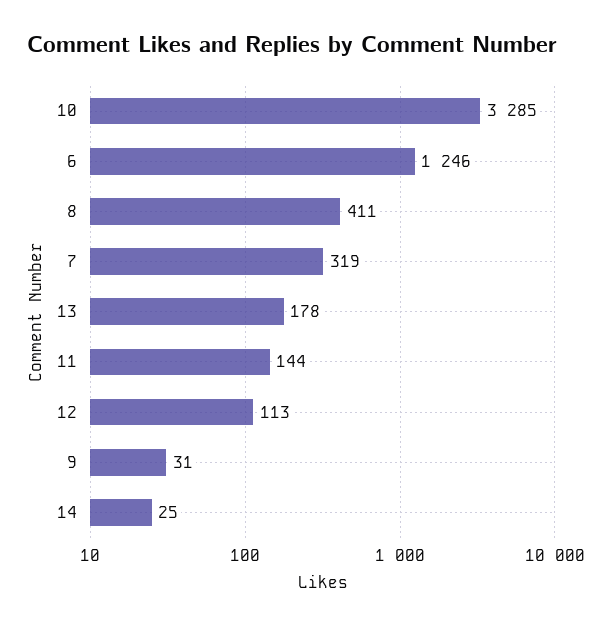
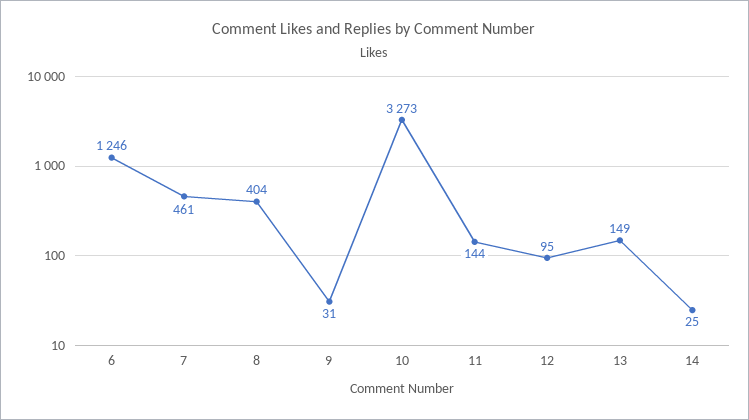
  {
-   "10": 3285,
+   "10": 3273,
    "6": 1246,
-   "8": 411,
+   "8": 404,
-   "7": 319,
+   "7": 461,
-   "13": 178,
+   "13": 149,
    "11": 144,
-   "12": 113,
+   "12": 95,
    "9": 31,
    "14": 25
  }

